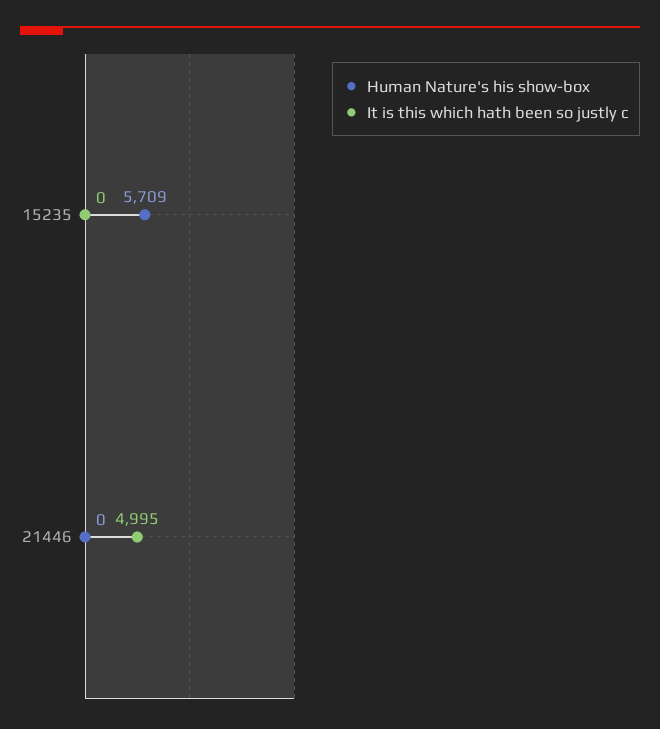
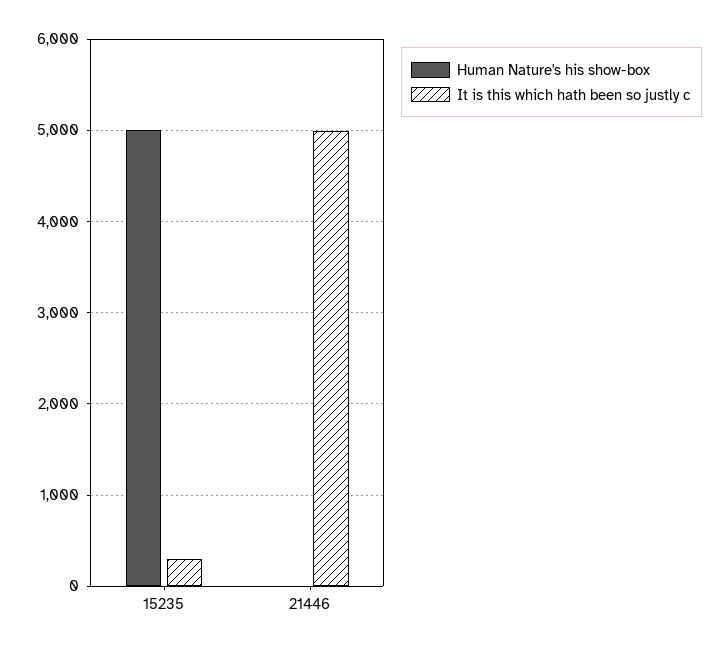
  {
    "Human Nature's his show-box": {
-     "15235": 5709,
+     "15235": 5000,
      "21446": 0
    },
    "It is this which hath been so justly c": {
-     "15235": 0,
+     "15235": 300,
      "21446": 4995
    }
  }

